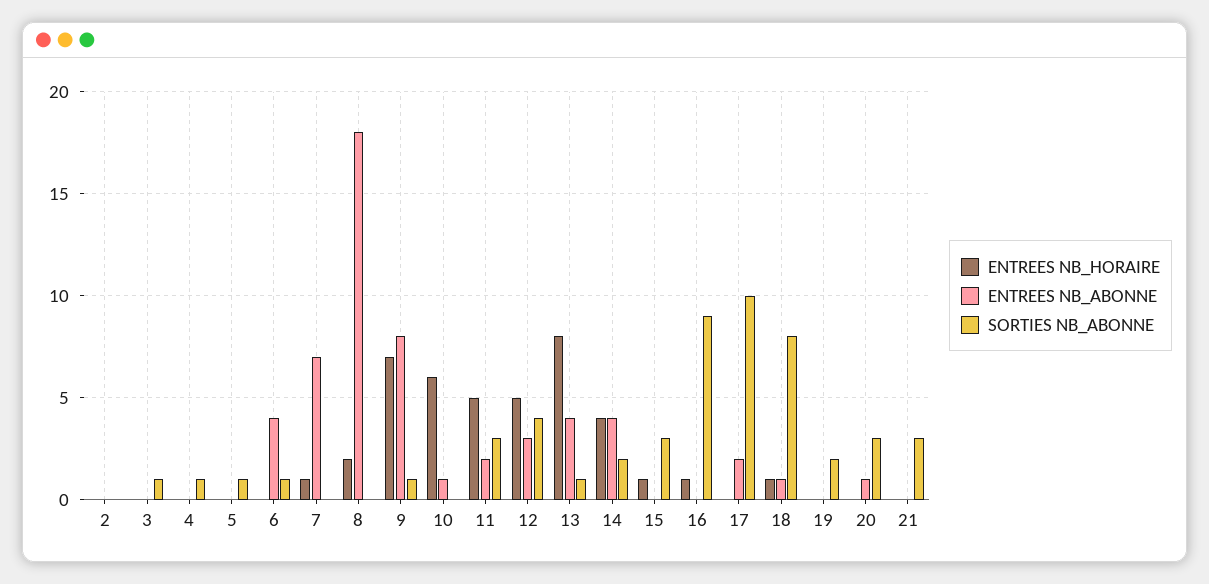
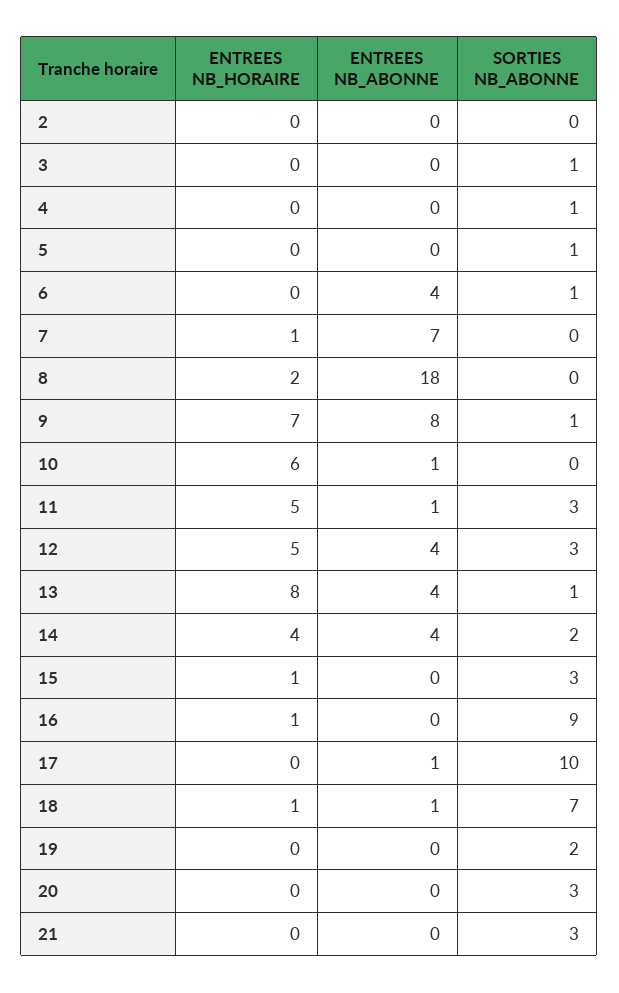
  {
    "ENTREES NB_HORAIRE": {
      "2": 0,
      "3": 0,
      "4": 0,
      "5": 0,
      "6": 0,
      "7": 1,
      "8": 2,
      "9": 7,
      "10": 6,
      "11": 5,
      "12": 5,
      "13": 8,
      "14": 4,
      "15": 1,
      "16": 1,
      "17": 0,
      "18": 1,
      "19": 0,
      "20": 0,
      "21": 0
    },
    "ENTREES NB_ABONNE": {
      "2": 0,
      "3": 0,
      "4": 0,
      "5": 0,
      "6": 4,
      "7": 7,
      "8": 18,
      "9": 8,
      "10": 1,
-     "11": 2,
+     "11": 1,
-     "12": 3,
+     "12": 4,
      "13": 4,
      "14": 4,
      "15": 0,
      "16": 0,
-     "17": 2,
+     "17": 1,
      "18": 1,
      "19": 0,
-     "20": 1,
+     "20": 0,
      "21": 0
    },
    "SORTIES NB_ABONNE": {
      "2": 0,
      "3": 1,
      "4": 1,
      "5": 1,
      "6": 1,
      "7": 0,
      "8": 0,
      "9": 1,
      "10": 0,
      "11": 3,
-     "12": 4,
+     "12": 3,
      "13": 1,
      "14": 2,
      "15": 3,
      "16": 9,
      "17": 10,
-     "18": 8,
+     "18": 7,
      "19": 2,
      "20": 3,
      "21": 3
    }
  }

